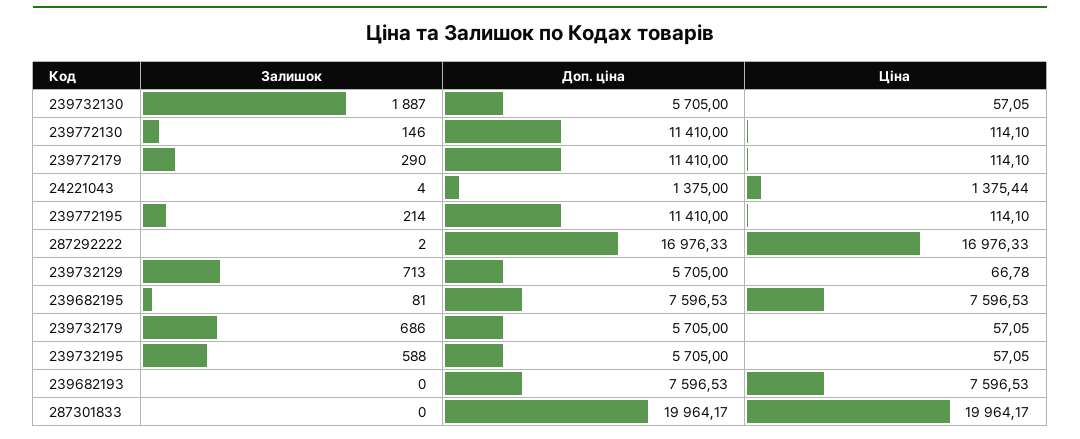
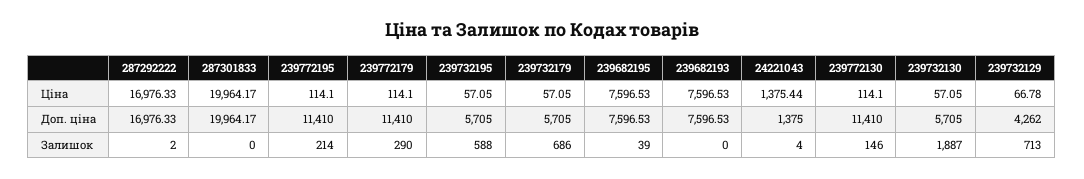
  {
    "Залишок": {
      "239732130": 1887,
      "239772130": 146,
      "239772179": 290,
      "24221043": 4,
      "239772195": 214,
      "287292222": 2,
      "239732129": 713,
-     "239682195": 81,
+     "239682195": 39,
      "239732179": 686,
      "239732195": 588,
      "239682193": 0,
      "287301833": 0
    },
    "Доп. ціна": {
      "239732130": 5705,
      "239772130": 11410,
      "239772179": 11410,
      "24221043": 1375,
      "239772195": 11410,
      "287292222": 16976.33,
-     "239732129": 5705,
+     "239732129": 4262,
      "239682195": 7596.53,
      "239732179": 5705,
      "239732195": 5705,
      "239682193": 7596.53,
      "287301833": 19964.17
    },
    "Ціна": {
      "239732130": 57.05,
      "239772130": 114.1,
      "239772179": 114.1,
      "24221043": 1375.44,
      "239772195": 114.1,
      "287292222": 16976.33,
      "239732129": 66.78,
      "239682195": 7596.53,
      "239732179": 57.05,
      "239732195": 57.05,
      "239682193": 7596.53,
      "287301833": 19964.17
    }
  }

